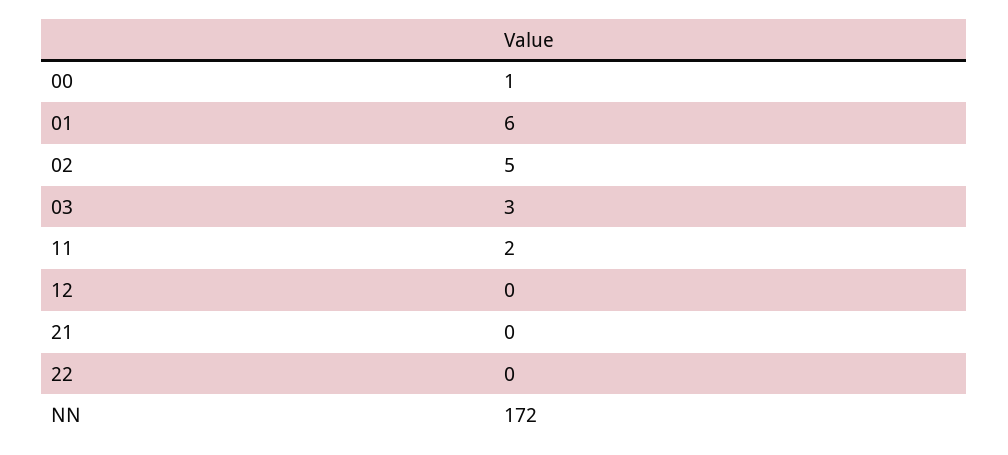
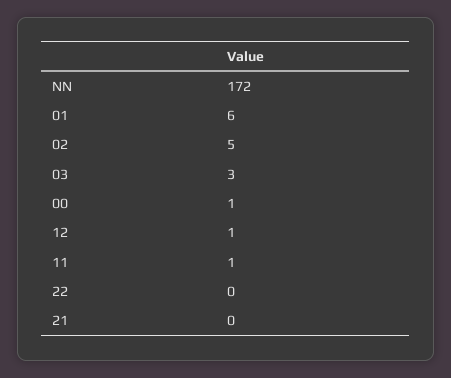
  {
    "00": 1,
    "01": 6,
    "02": 5,
    "03": 3,
-   "11": 2,
+   "11": 1,
-   "12": 0,
+   "12": 1,
    "21": 0,
    "22": 0,
    "NN": 172
  }

